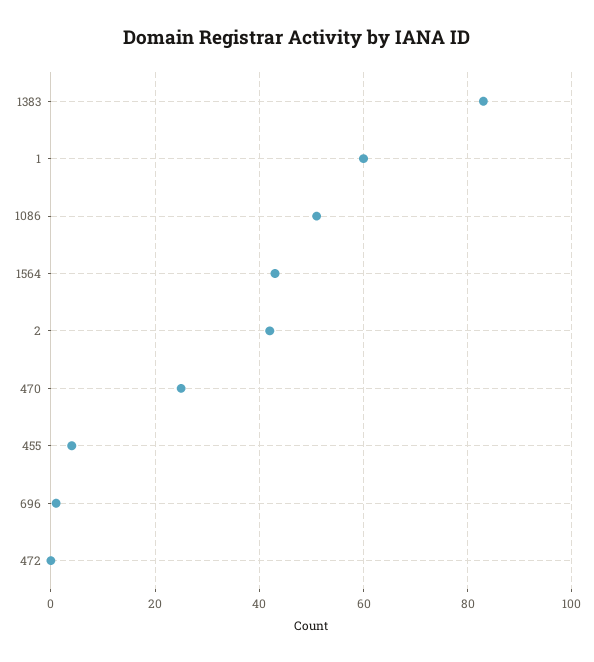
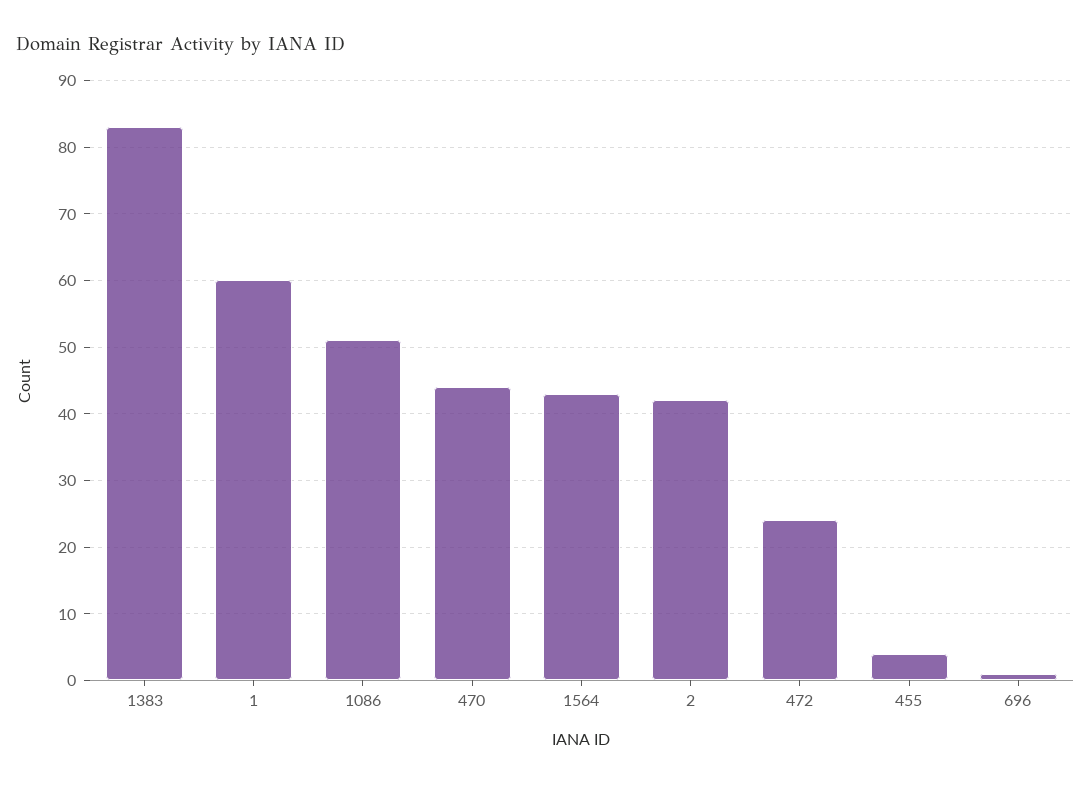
  {
    "1383": 83,
    "1": 60,
    "1086": 51,
    "1564": 43,
    "2": 42,
-   "470": 25,
+   "470": 44,
    "455": 4,
    "696": 1,
-   "472": 0
+   "472": 24
  }

